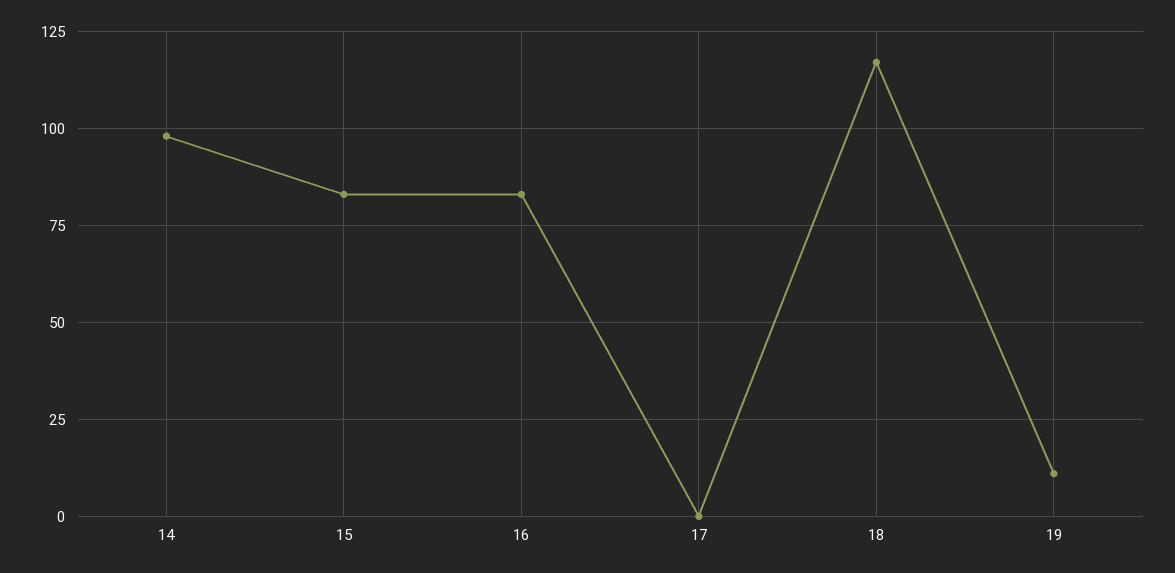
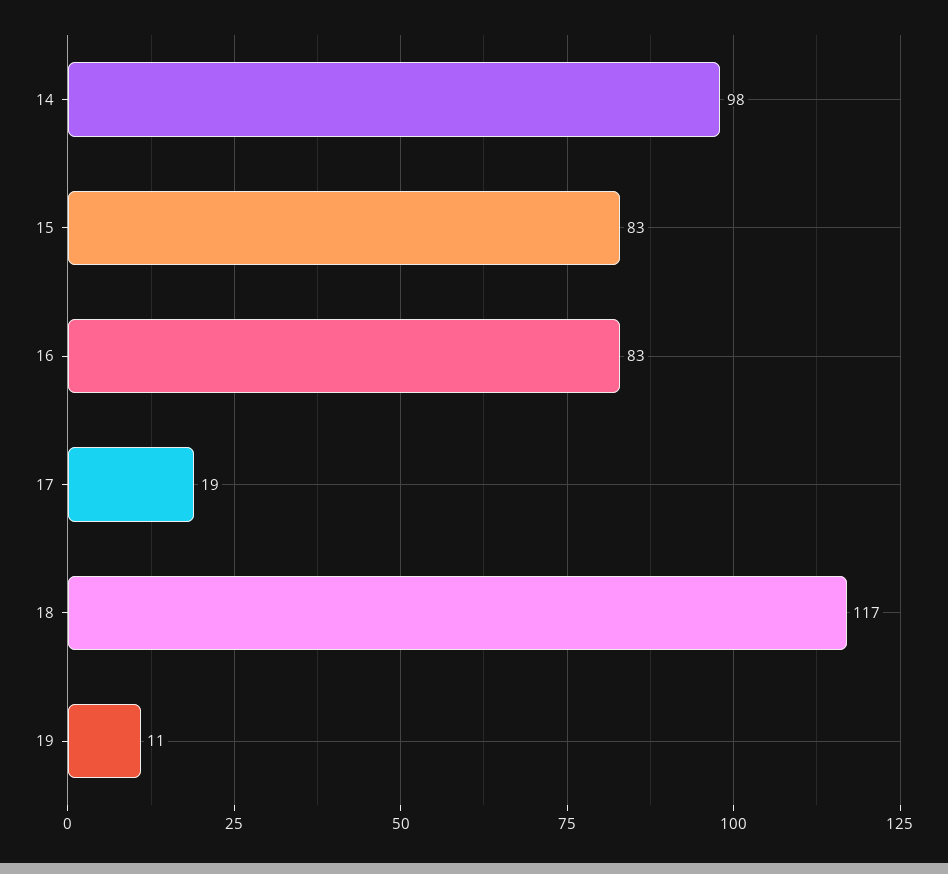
  {
    "14": 98,
    "15": 83,
    "16": 83,
-   "17": 0,
+   "17": 19,
    "18": 117,
    "19": 11
  }

